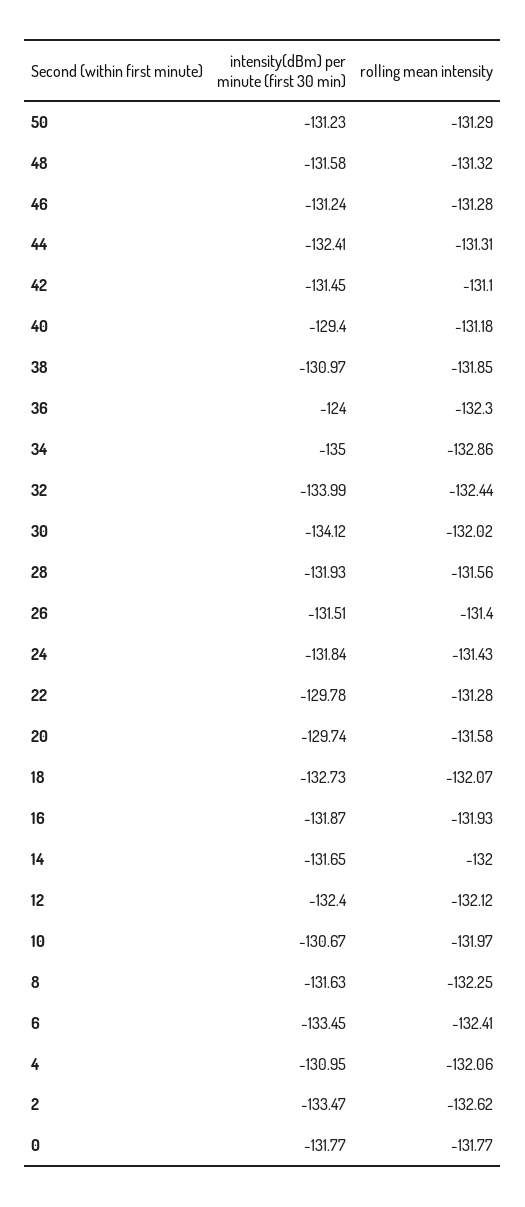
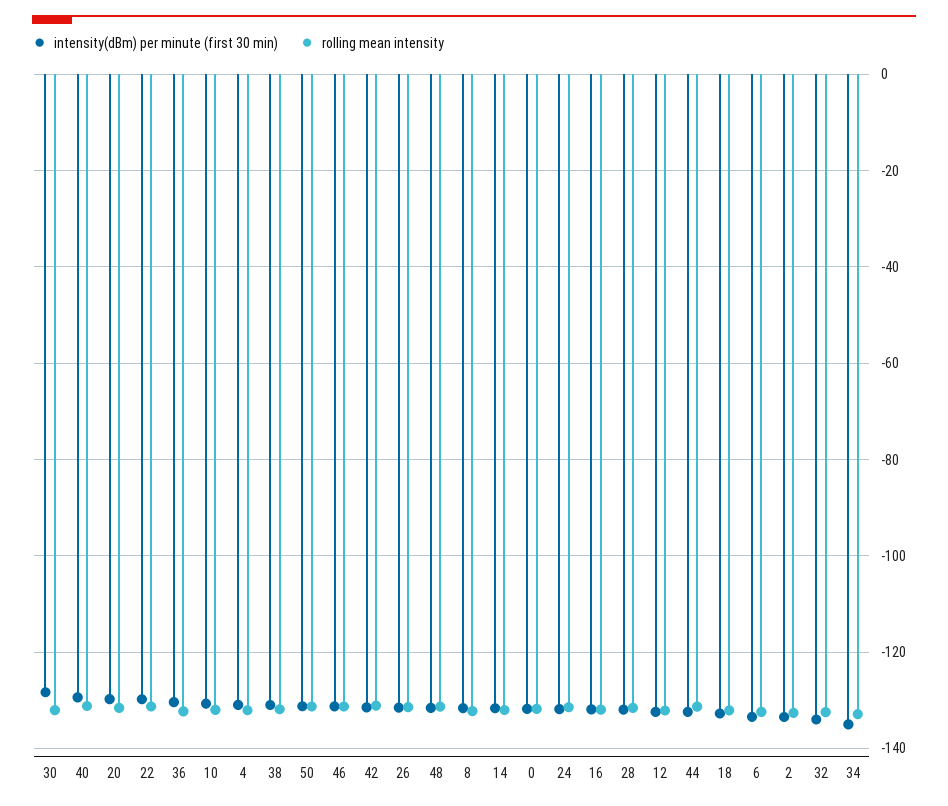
  {
    "intensity(dBm) per minute (first 30 min)": {
      "50": -131.23,
      "48": -131.58,
      "46": -131.24,
      "44": -132.41,
      "42": -131.45,
      "40": -129.4,
      "38": -130.97,
-     "36": -124,
+     "36": -130,
      "34": -135,
      "32": -133.99,
-     "30": -134.12,
+     "30": -128,
      "28": -131.93,
      "26": -131.51,
      "24": -131.84,
      "22": -129.78,
      "20": -129.74,
      "18": -132.73,
      "16": -131.87,
      "14": -131.65,
      "12": -132.4,
      "10": -130.67,
      "8": -131.63,
      "6": -133.45,
      "4": -130.95,
      "2": -133.47,
      "0": -131.77
    },
    "rolling mean intensity": {
      "50": -131.29,
      "48": -131.32,
      "46": -131.28,
      "44": -131.31,
      "42": -131.1,
      "40": -131.18,
      "38": -131.85,
      "36": -132.3,
      "34": -132.86,
      "32": -132.44,
      "30": -132.02,
      "28": -131.56,
      "26": -131.4,
      "24": -131.43,
      "22": -131.28,
      "20": -131.58,
      "18": -132.07,
      "16": -131.93,
      "14": -132,
      "12": -132.12,
      "10": -131.97,
      "8": -132.25,
      "6": -132.41,
      "4": -132.06,
      "2": -132.62,
      "0": -131.77
    }
  }

